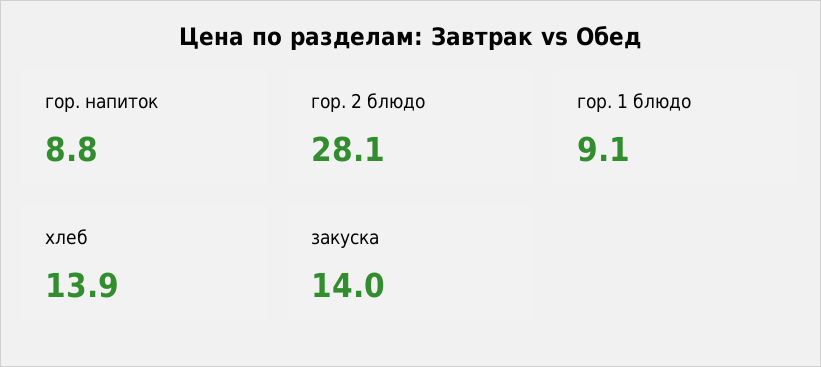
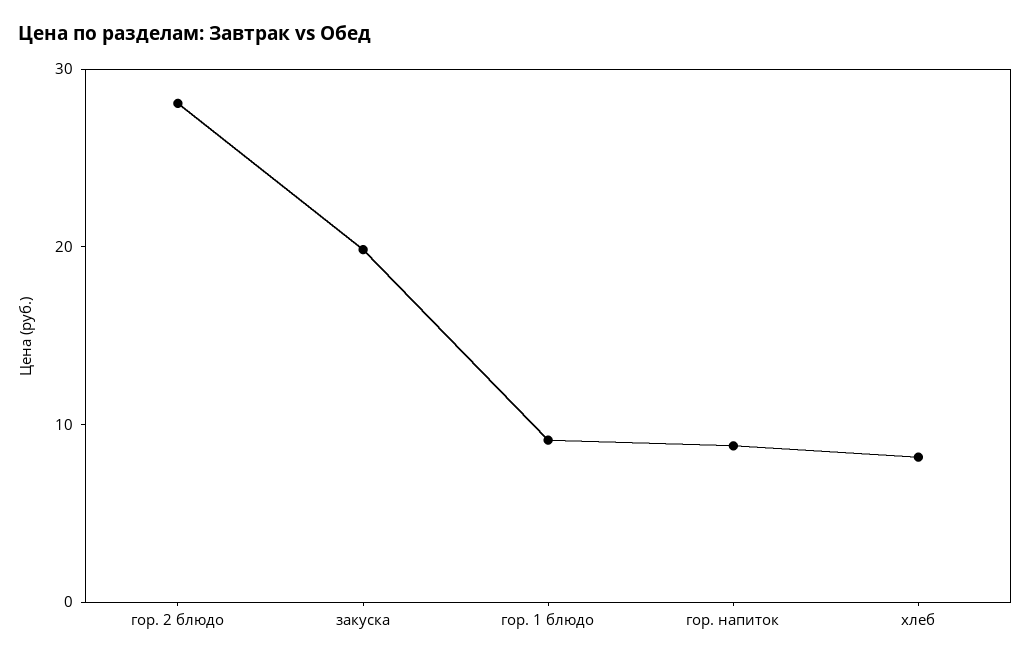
  {
    "гор. напиток": 8.8,
    "гор. 2 блюдо": 28.1,
    "гор. 1 блюдо": 9.1,
-   "хлеб": 13.9,
+   "хлеб": 8,
-   "закуска": 14
+   "закуска": 20
  }

